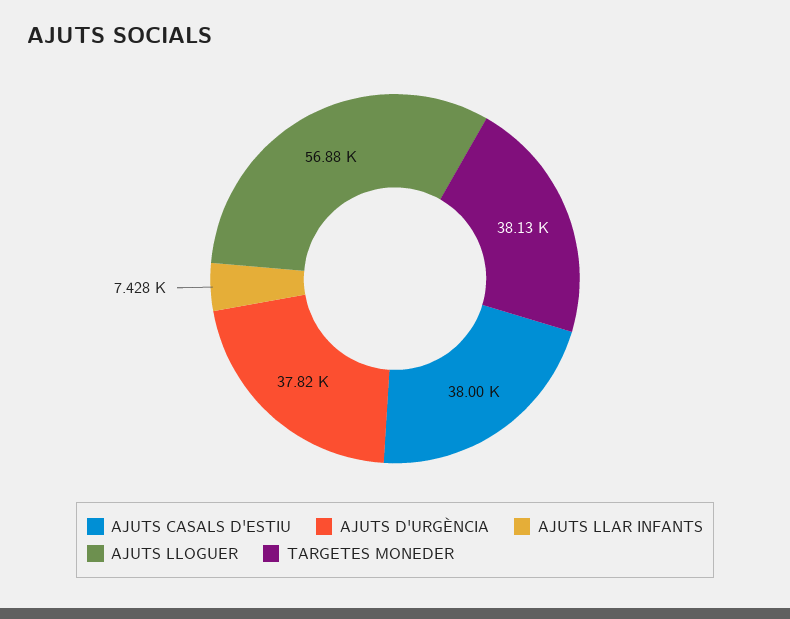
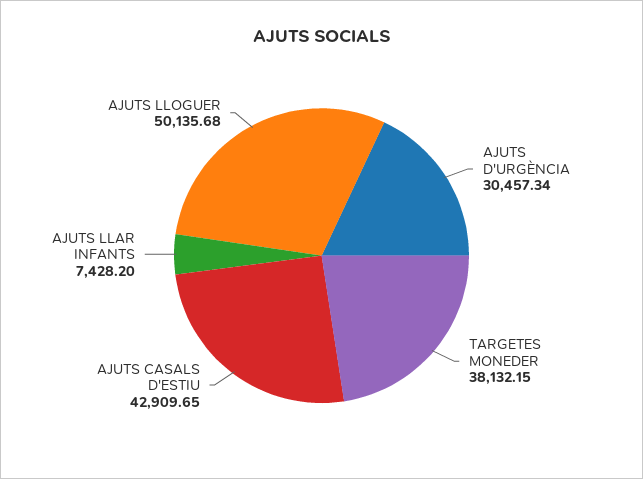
  {
-   "AJUTS CASALS D'ESTIU": 38000,
+   "AJUTS CASALS D'ESTIU": 42909.65,
-   "AJUTS D'URGÈNCIA": 37820,
+   "AJUTS D'URGÈNCIA": 30457.34,
    "AJUTS LLAR INFANTS": 7428.2,
-   "AJUTS LLOGUER": 56880,
+   "AJUTS LLOGUER": 50135.68,
    "TARGETES MONEDER": 38132.15
  }

